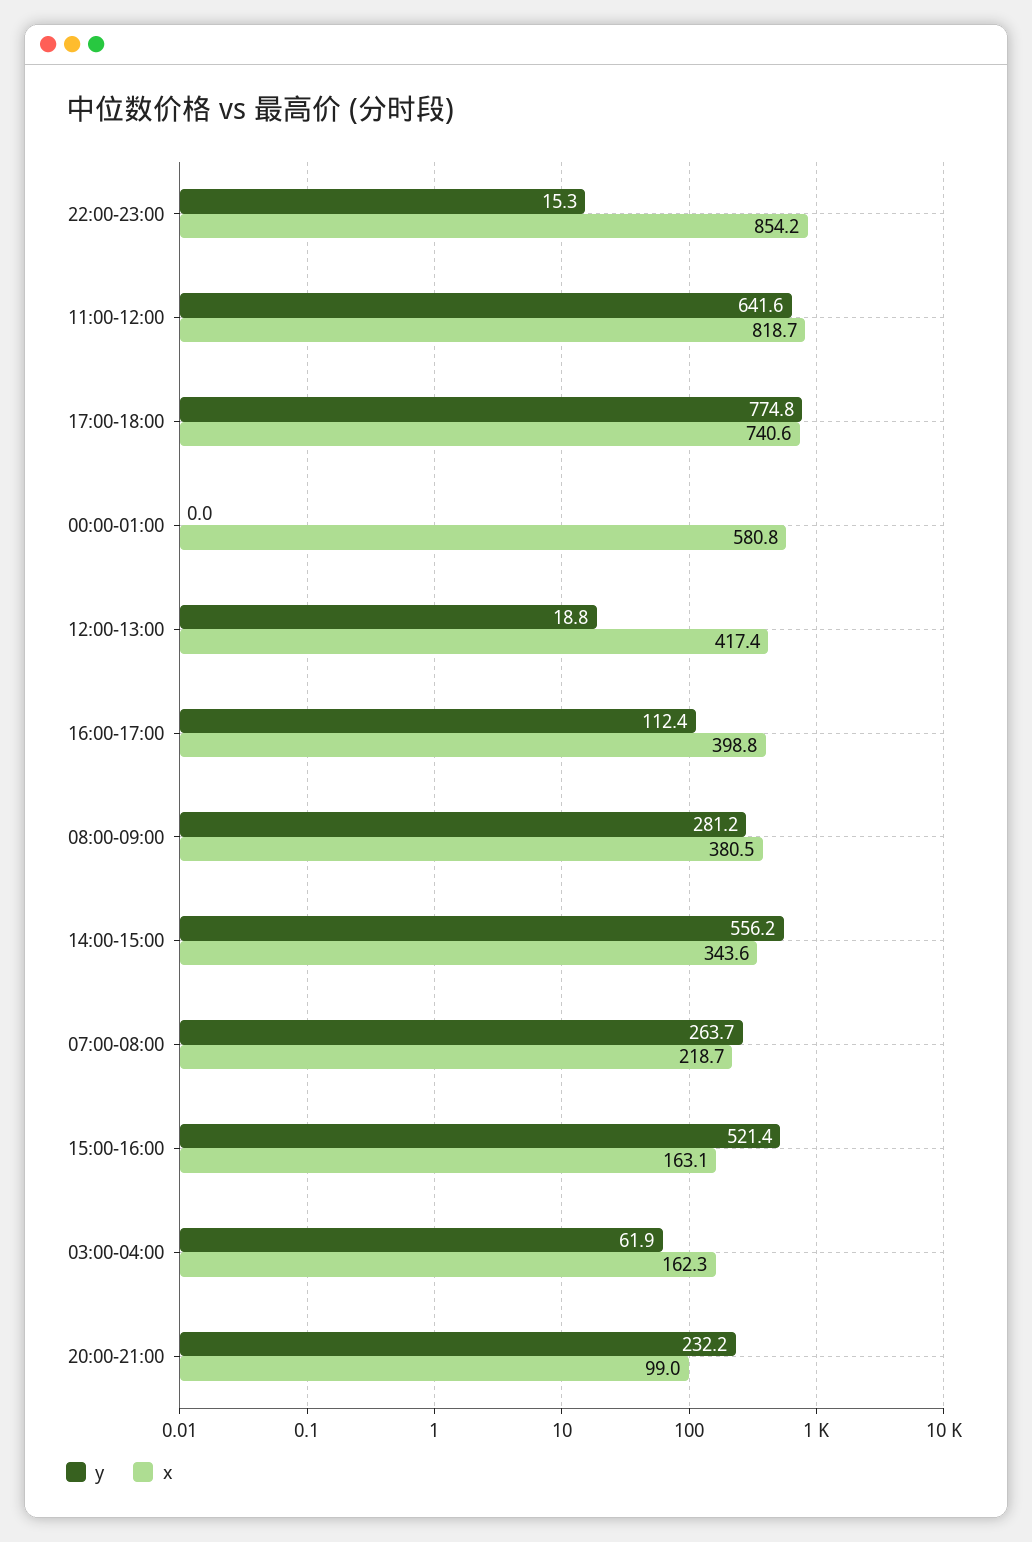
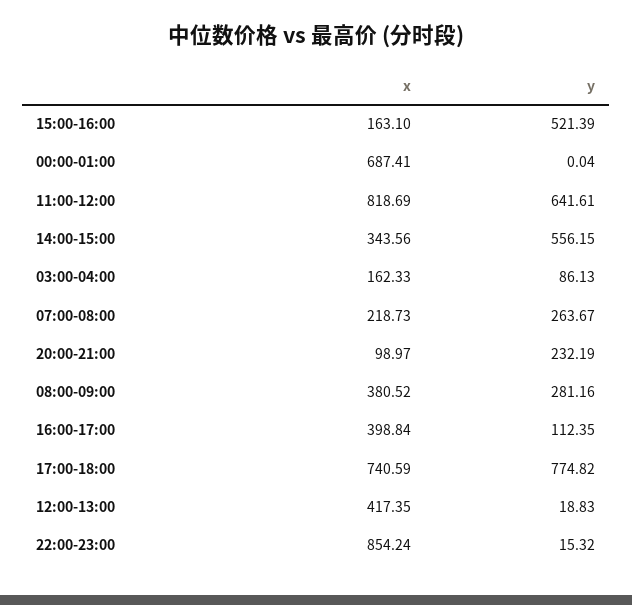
  {
    "y": {
      "22:00-23:00": 15.32,
      "11:00-12:00": 641.61,
      "17:00-18:00": 774.82,
      "00:00-01:00": 0.04,
      "12:00-13:00": 18.83,
      "16:00-17:00": 112.35,
      "08:00-09:00": 281.16,
      "14:00-15:00": 556.15,
      "07:00-08:00": 263.67,
      "15:00-16:00": 521.39,
-     "03:00-04:00": 61.9,
+     "03:00-04:00": 86.13,
      "20:00-21:00": 232.19
    },
    "x": {
      "22:00-23:00": 854.24,
      "11:00-12:00": 818.69,
      "17:00-18:00": 740.59,
-     "00:00-01:00": 580.8,
+     "00:00-01:00": 687.41,
      "12:00-13:00": 417.35,
      "16:00-17:00": 398.84,
      "08:00-09:00": 380.52,
      "14:00-15:00": 343.56,
      "07:00-08:00": 218.73,
      "15:00-16:00": 163.1,
      "03:00-04:00": 162.33,
      "20:00-21:00": 98.97
    }
  }

